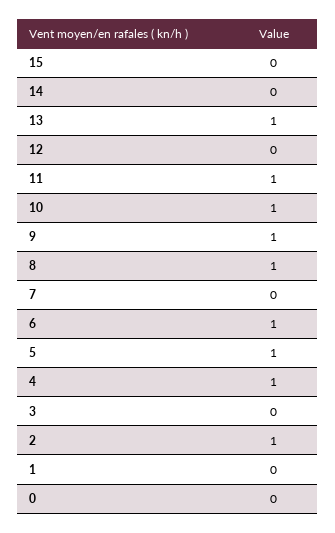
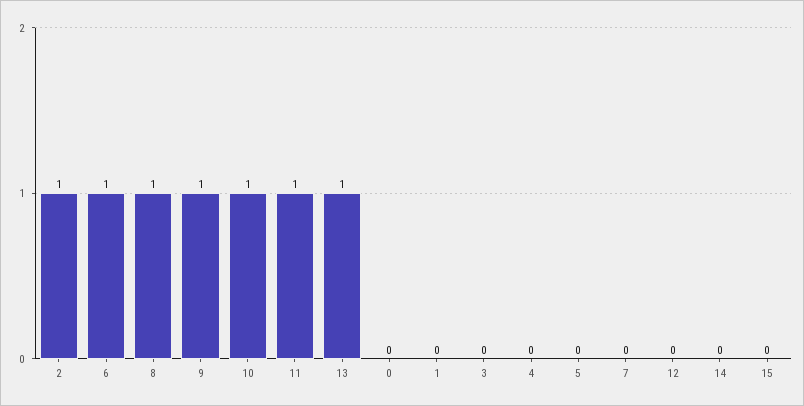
  {
    "15": 0,
    "14": 0,
    "13": 1,
    "12": 0,
    "11": 1,
    "10": 1,
    "9": 1,
    "8": 1,
    "7": 0,
    "6": 1,
-   "5": 1,
+   "5": 0,
-   "4": 1,
+   "4": 0,
    "3": 0,
    "2": 1,
    "1": 0,
    "0": 0
  }

